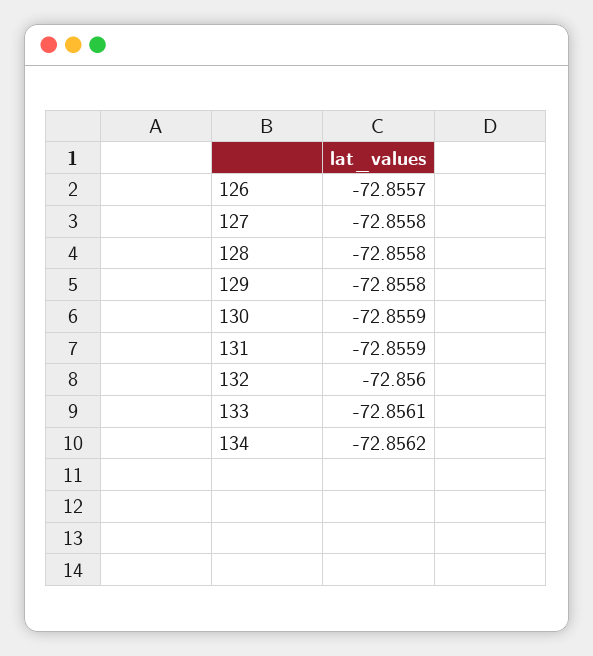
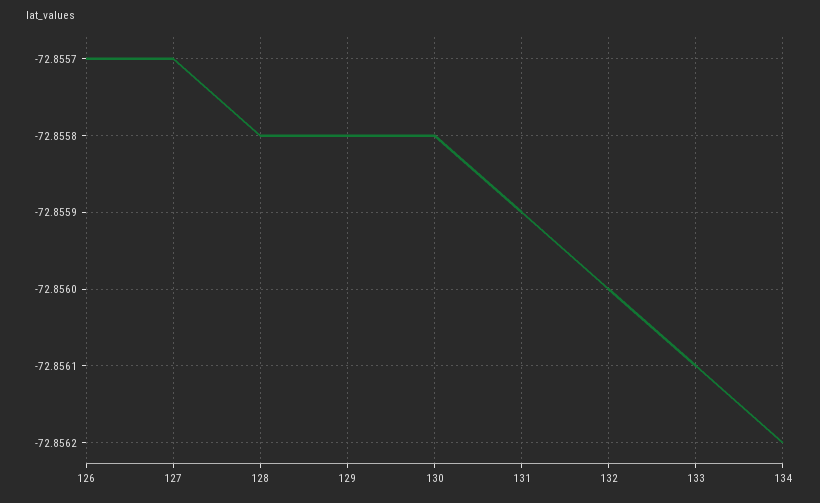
  {
    "126": -72.8557,
-   "127": -72.8558,
+   "127": -72.8557,
    "128": -72.8558,
    "129": -72.8558,
-   "130": -72.8559,
+   "130": -72.8558,
    "131": -72.8559,
    "132": -72.856,
    "133": -72.8561,
    "134": -72.8562
  }

